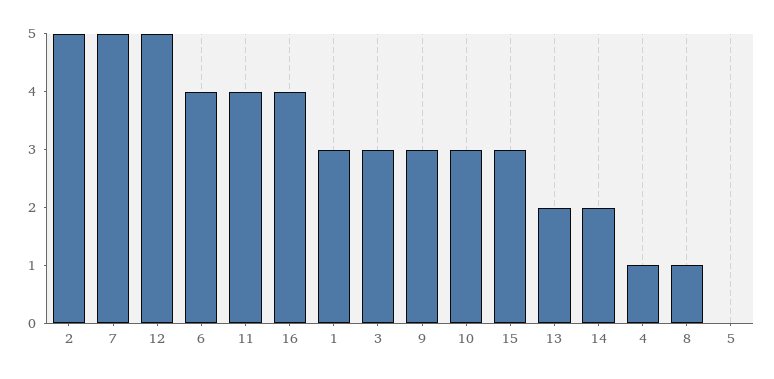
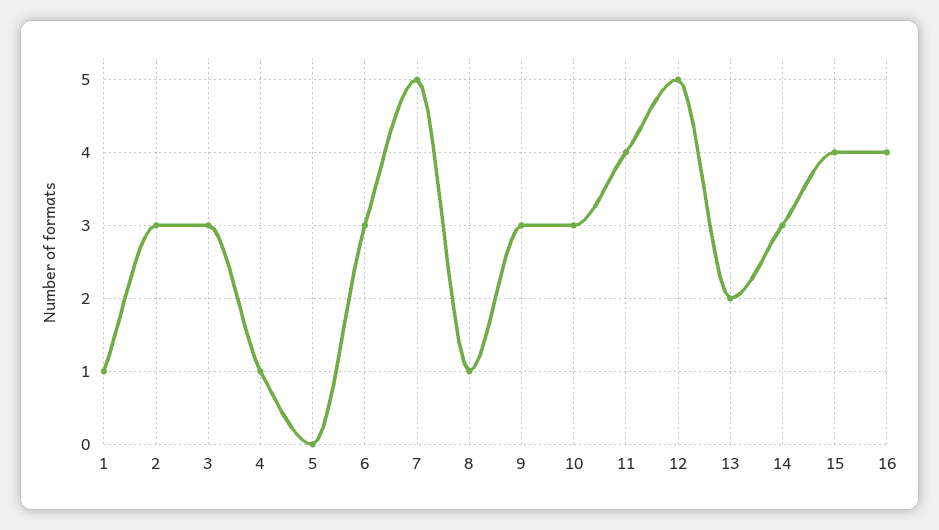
  {
-   "2": 5,
+   "2": 3,
    "7": 5,
    "12": 5,
-   "6": 4,
+   "6": 3,
    "11": 4,
    "16": 4,
-   "1": 3,
+   "1": 1,
    "3": 3,
    "9": 3,
    "10": 3,
-   "15": 3,
+   "15": 4,
    "13": 2,
-   "14": 2,
+   "14": 3,
    "4": 1,
    "8": 1,
    "5": 0
  }

